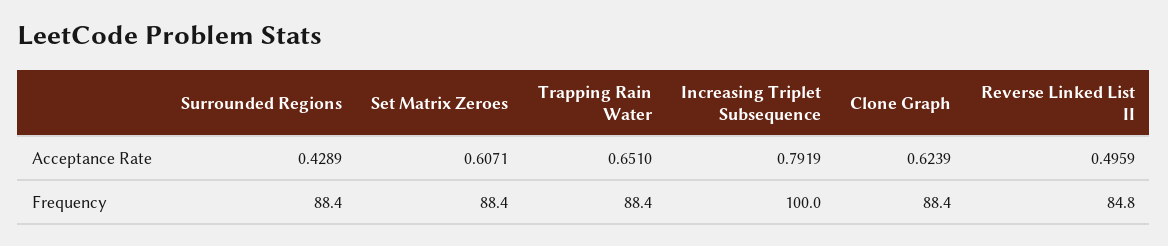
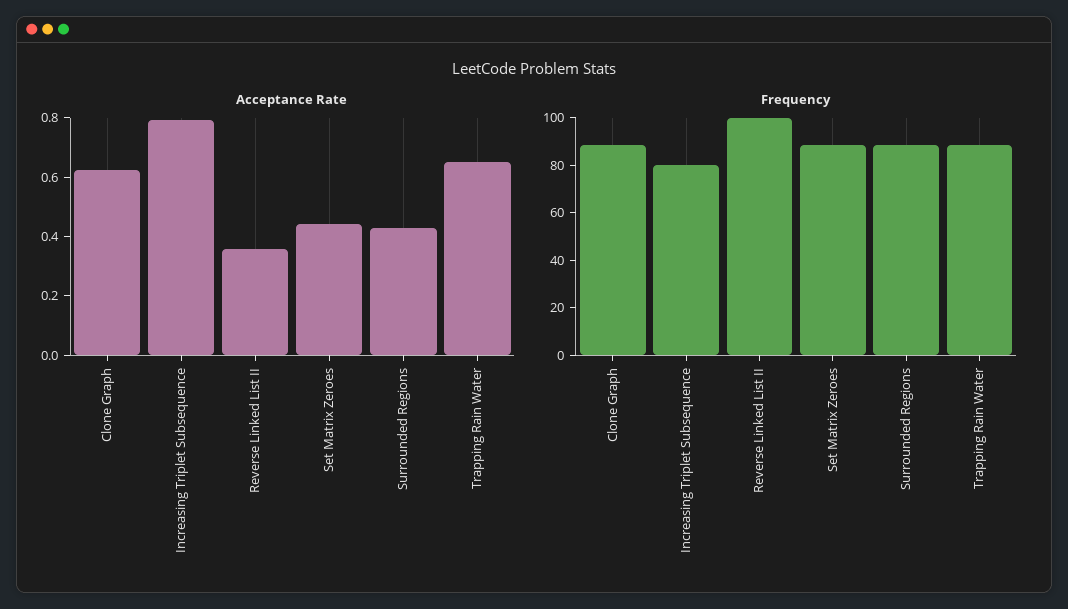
  {
    "Acceptance Rate": {
      "Surrounded Regions": 0.4289,
-     "Set Matrix Zeroes": 0.6071,
+     "Set Matrix Zeroes": 0.45,
      "Trapping Rain Water": 0.651,
      "Increasing Triplet Subsequence": 0.7919,
      "Clone Graph": 0.6239,
-     "Reverse Linked List II": 0.4959
+     "Reverse Linked List II": 0.35
    },
    "Frequency": {
      "Surrounded Regions": 88.4,
      "Set Matrix Zeroes": 88.4,
      "Trapping Rain Water": 88.4,
-     "Increasing Triplet Subsequence": 100,
+     "Increasing Triplet Subsequence": 80,
      "Clone Graph": 88.4,
-     "Reverse Linked List II": 84.8
+     "Reverse Linked List II": 100
    }
  }

